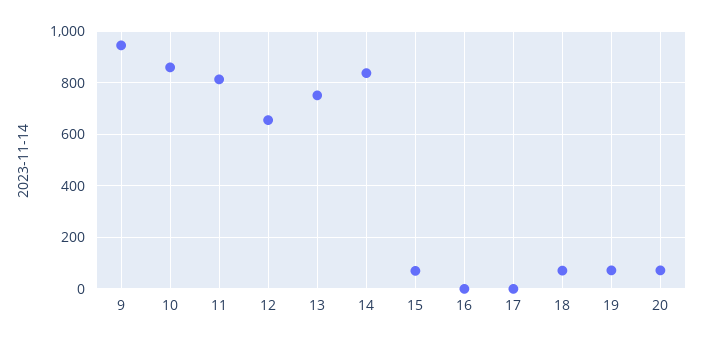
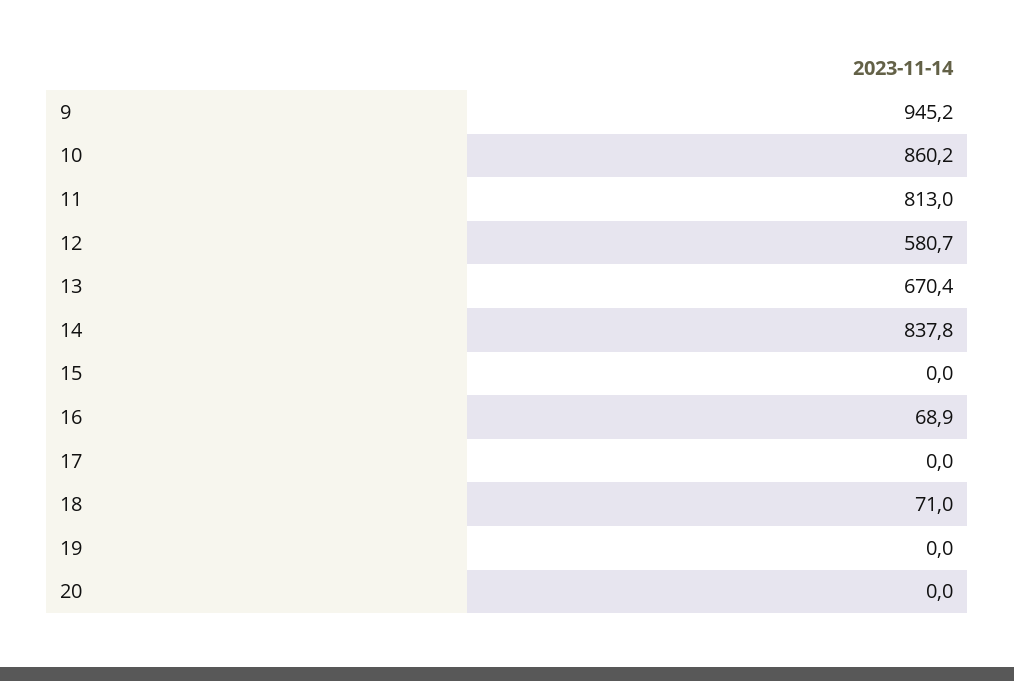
  {
    "9": 945.2,
    "10": 860.2,
    "11": 813,
-   "12": 650,
+   "12": 580.7,
-   "13": 750,
+   "13": 670.4,
    "14": 837.8,
-   "15": 75,
+   "15": 0,
-   "16": 0,
+   "16": 68.9,
    "17": 0,
    "18": 71,
-   "19": 75,
+   "19": 0,
-   "20": 75
+   "20": 0
  }

